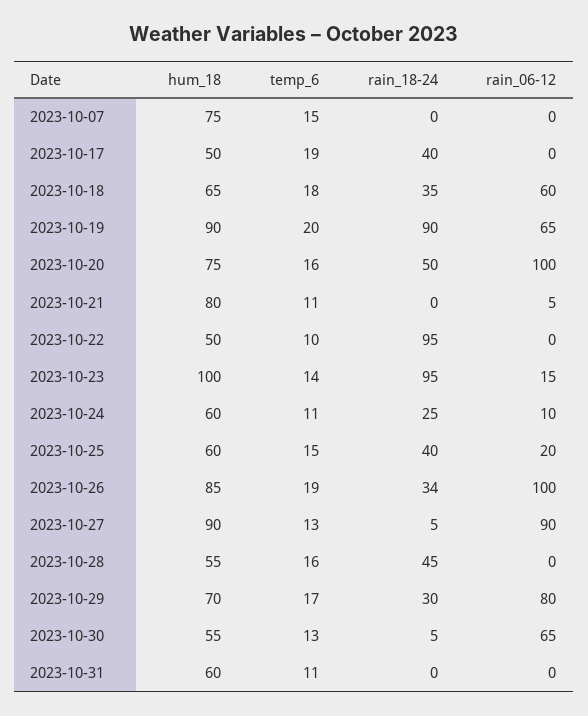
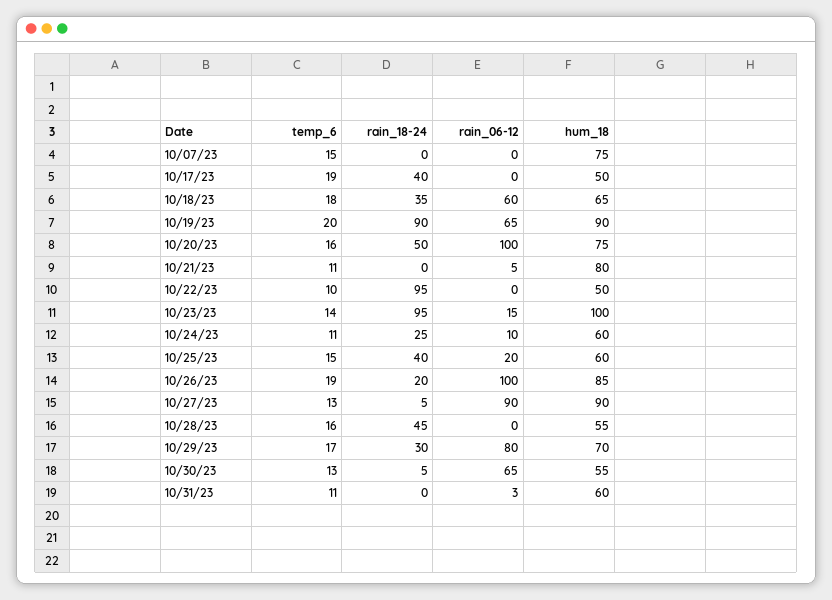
  {
    "hum_18": {
      "2023-10-07": 75,
      "2023-10-17": 50,
      "2023-10-18": 65,
      "2023-10-19": 90,
      "2023-10-20": 75,
      "2023-10-21": 80,
      "2023-10-22": 50,
      "2023-10-23": 100,
      "2023-10-24": 60,
      "2023-10-25": 60,
      "2023-10-26": 85,
      "2023-10-27": 90,
      "2023-10-28": 55,
      "2023-10-29": 70,
      "2023-10-30": 55,
      "2023-10-31": 60
    },
    "temp_6": {
      "2023-10-07": 15,
      "2023-10-17": 19,
      "2023-10-18": 18,
      "2023-10-19": 20,
      "2023-10-20": 16,
      "2023-10-21": 11,
      "2023-10-22": 10,
      "2023-10-23": 14,
      "2023-10-24": 11,
      "2023-10-25": 15,
      "2023-10-26": 19,
      "2023-10-27": 13,
      "2023-10-28": 16,
      "2023-10-29": 17,
      "2023-10-30": 13,
      "2023-10-31": 11
    },
    "rain_18-24": {
      "2023-10-07": 0,
      "2023-10-17": 40,
      "2023-10-18": 35,
      "2023-10-19": 90,
      "2023-10-20": 50,
      "2023-10-21": 0,
      "2023-10-22": 95,
      "2023-10-23": 95,
      "2023-10-24": 25,
      "2023-10-25": 40,
-     "2023-10-26": 34,
+     "2023-10-26": 20,
      "2023-10-27": 5,
      "2023-10-28": 45,
      "2023-10-29": 30,
      "2023-10-30": 5,
      "2023-10-31": 0
    },
    "rain_06-12": {
      "2023-10-07": 0,
      "2023-10-17": 0,
      "2023-10-18": 60,
      "2023-10-19": 65,
      "2023-10-20": 100,
      "2023-10-21": 5,
      "2023-10-22": 0,
      "2023-10-23": 15,
      "2023-10-24": 10,
      "2023-10-25": 20,
      "2023-10-26": 100,
      "2023-10-27": 90,
      "2023-10-28": 0,
      "2023-10-29": 80,
      "2023-10-30": 65,
-     "2023-10-31": 0
+     "2023-10-31": 3
    }
  }

